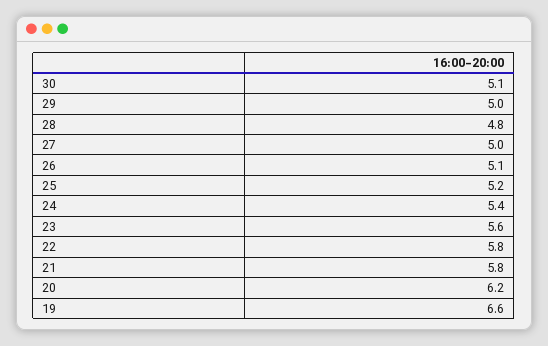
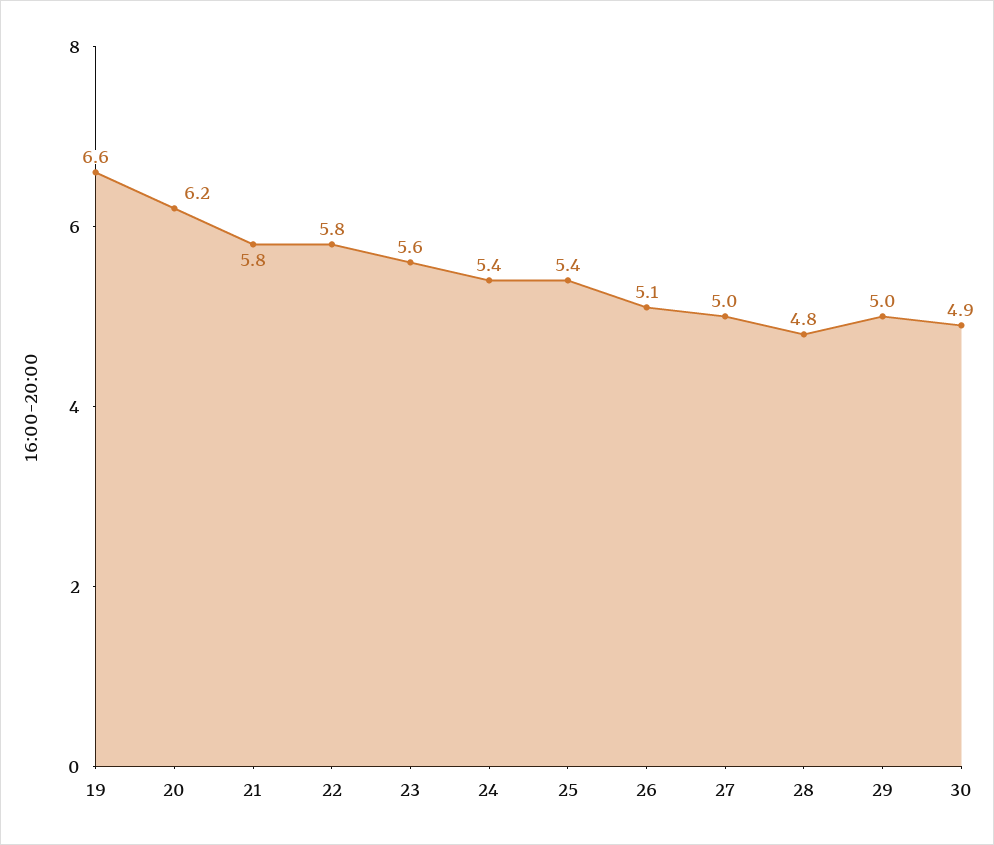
  {
-   "30": 5.1,
+   "30": 4.9,
    "29": 5,
    "28": 4.8,
    "27": 5,
    "26": 5.1,
-   "25": 5.2,
+   "25": 5.4,
    "24": 5.4,
    "23": 5.6,
    "22": 5.8,
    "21": 5.8,
    "20": 6.2,
    "19": 6.6
  }

